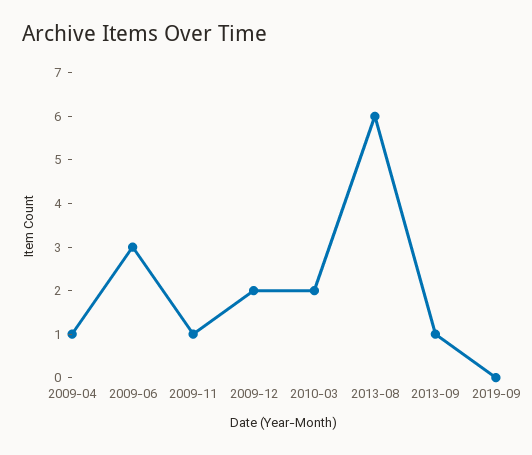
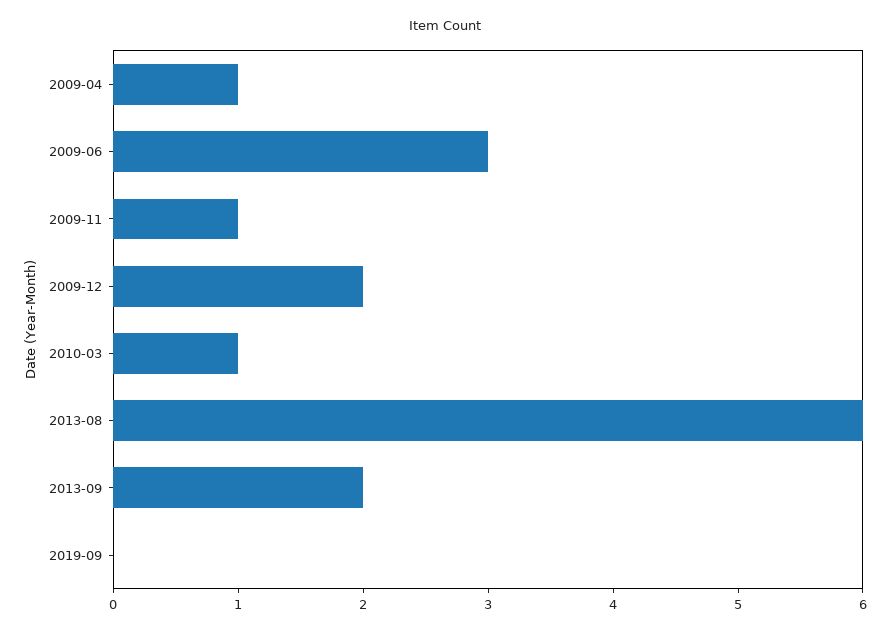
  {
    "2009-04": 1,
    "2009-06": 3,
    "2009-11": 1,
    "2009-12": 2,
-   "2010-03": 2,
+   "2010-03": 1,
    "2013-08": 6,
-   "2013-09": 1,
+   "2013-09": 2,
    "2019-09": 0
  }

